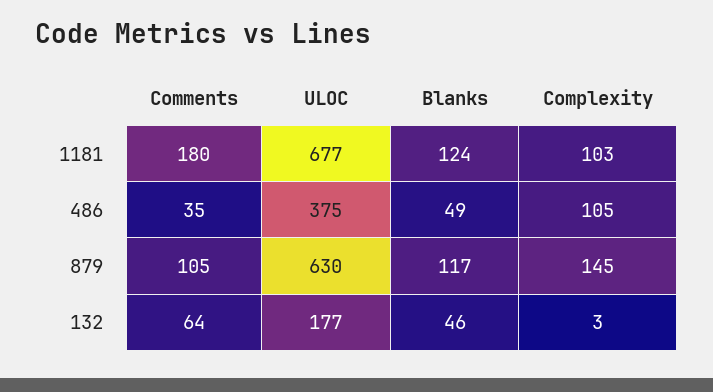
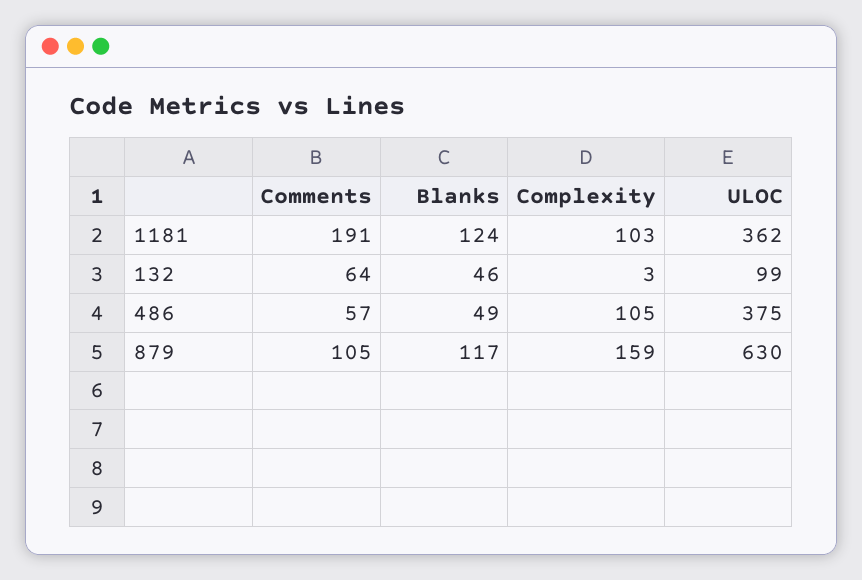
  {
    "Comments": {
-     "1181": 180,
+     "1181": 191,
-     "486": 35,
+     "486": 57,
      "879": 105,
      "132": 64
    },
    "ULOC": {
-     "1181": 677,
+     "1181": 362,
      "486": 375,
      "879": 630,
-     "132": 177
+     "132": 99
    },
    "Blanks": {
      "1181": 124,
      "486": 49,
      "879": 117,
      "132": 46
    },
    "Complexity": {
      "1181": 103,
      "486": 105,
-     "879": 145,
+     "879": 159,
      "132": 3
    }
  }

